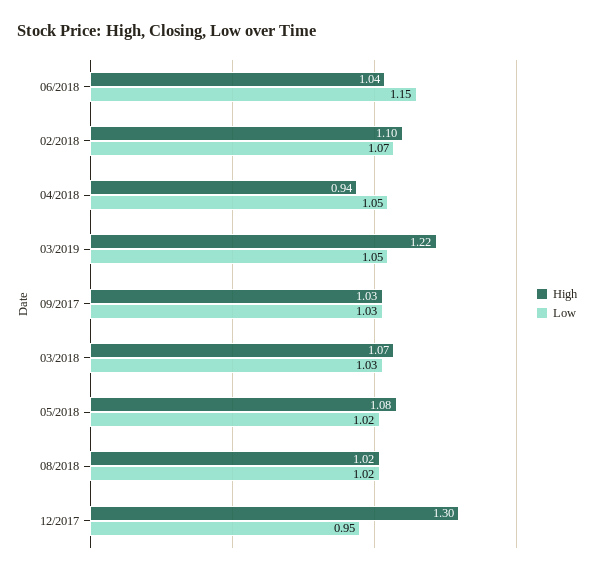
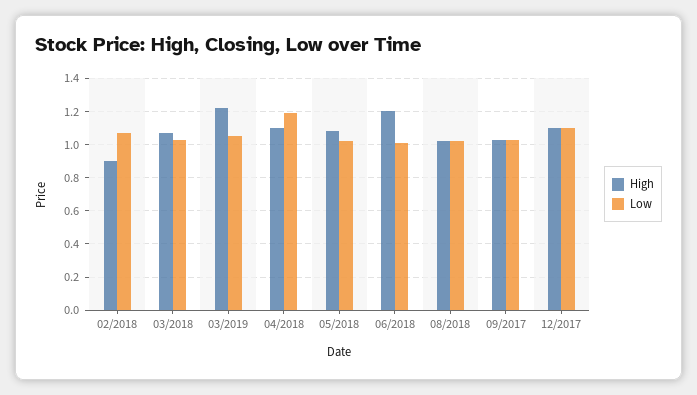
  {
    "High": {
-     "06/2018": 1.04,
+     "06/2018": 1.2,
-     "02/2018": 1.1,
+     "02/2018": 0.9,
-     "04/2018": 0.94,
+     "04/2018": 1.1,
      "03/2019": 1.22,
      "09/2017": 1.03,
      "03/2018": 1.07,
      "05/2018": 1.08,
      "08/2018": 1.02,
-     "12/2017": 1.3
+     "12/2017": 1.1
    },
    "Low": {
-     "06/2018": 1.15,
+     "06/2018": 1,
      "02/2018": 1.07,
-     "04/2018": 1.05,
+     "04/2018": 1.2,
      "03/2019": 1.05,
      "09/2017": 1.03,
      "03/2018": 1.03,
      "05/2018": 1.02,
      "08/2018": 1.02,
-     "12/2017": 0.95
+     "12/2017": 1.1
    }
  }

